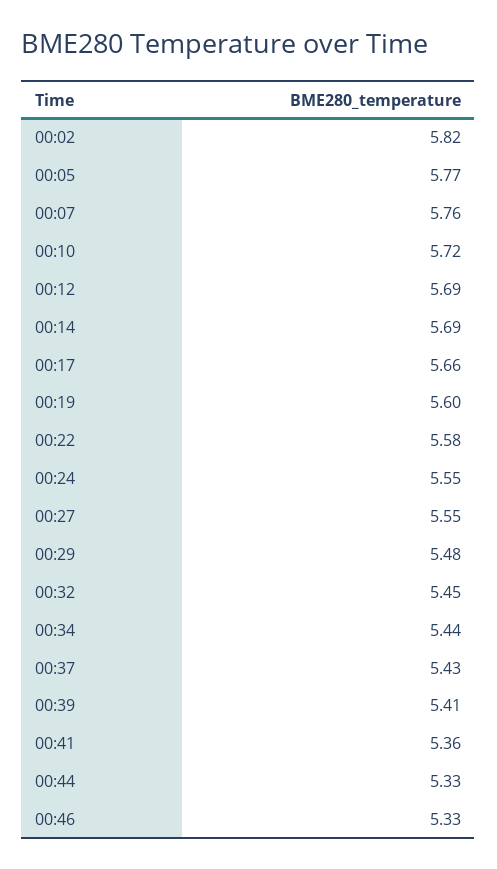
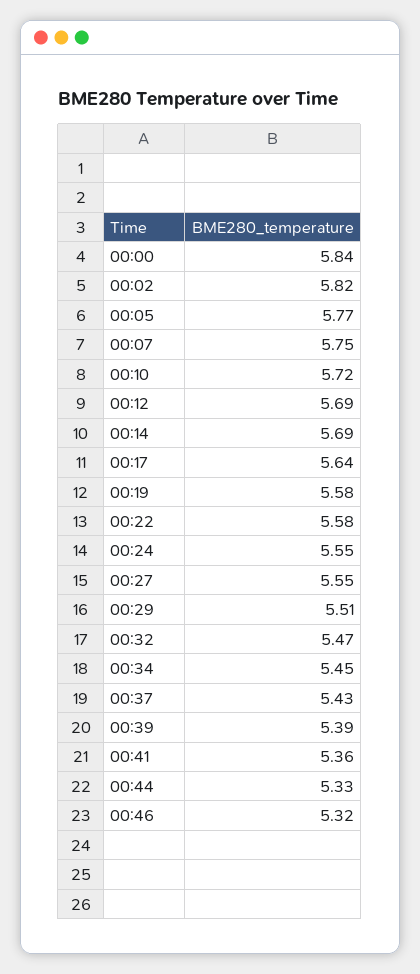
  {
    "00:02": 5.82,
    "00:05": 5.77,
-   "00:07": 5.76,
+   "00:07": 5.75,
    "00:10": 5.72,
    "00:12": 5.69,
    "00:14": 5.69,
-   "00:17": 5.66,
+   "00:17": 5.64,
-   "00:19": 5.6,
+   "00:19": 5.58,
    "00:22": 5.58,
    "00:24": 5.55,
    "00:27": 5.55,
-   "00:29": 5.48,
+   "00:29": 5.51,
-   "00:32": 5.45,
+   "00:32": 5.47,
-   "00:34": 5.44,
+   "00:34": 5.45,
    "00:37": 5.43,
-   "00:39": 5.41,
+   "00:39": 5.39,
    "00:41": 5.36,
    "00:44": 5.33,
-   "00:46": 5.33
+   "00:46": 5.32,
+   "00:00": 5.84
  }

